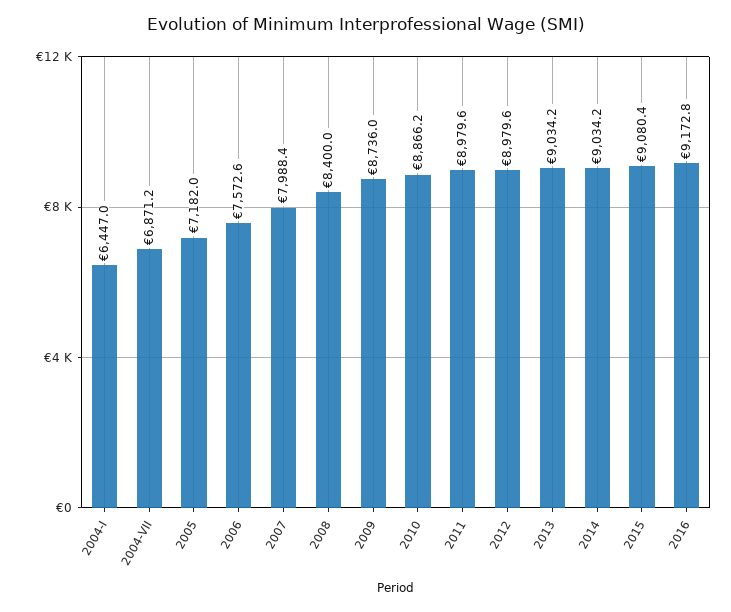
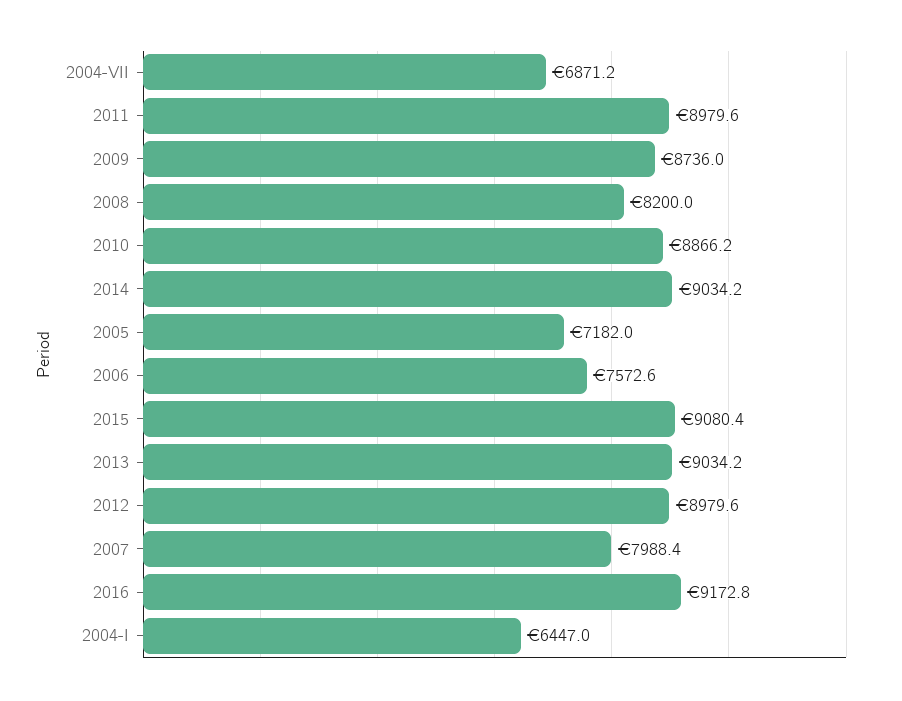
  {
    "2004-I": 6447,
    "2004-VII": 6871.2,
    "2005": 7182,
    "2006": 7572.6,
    "2007": 7988.4,
-   "2008": 8400,
+   "2008": 8200,
    "2009": 8736,
    "2010": 8866.2,
    "2011": 8979.6,
    "2012": 8979.6,
    "2013": 9034.2,
    "2014": 9034.2,
    "2015": 9080.4,
    "2016": 9172.8
  }

